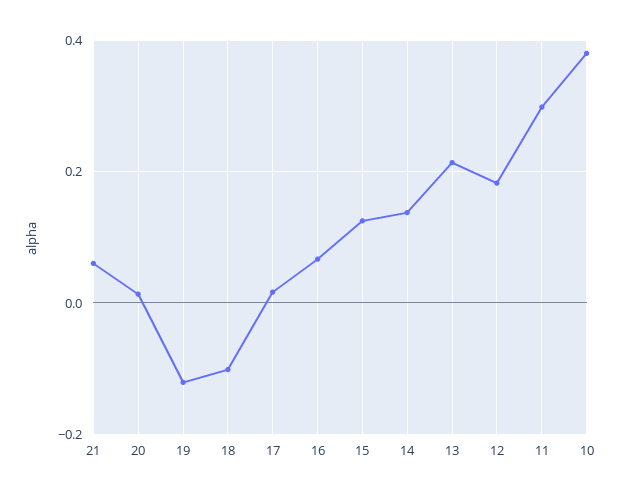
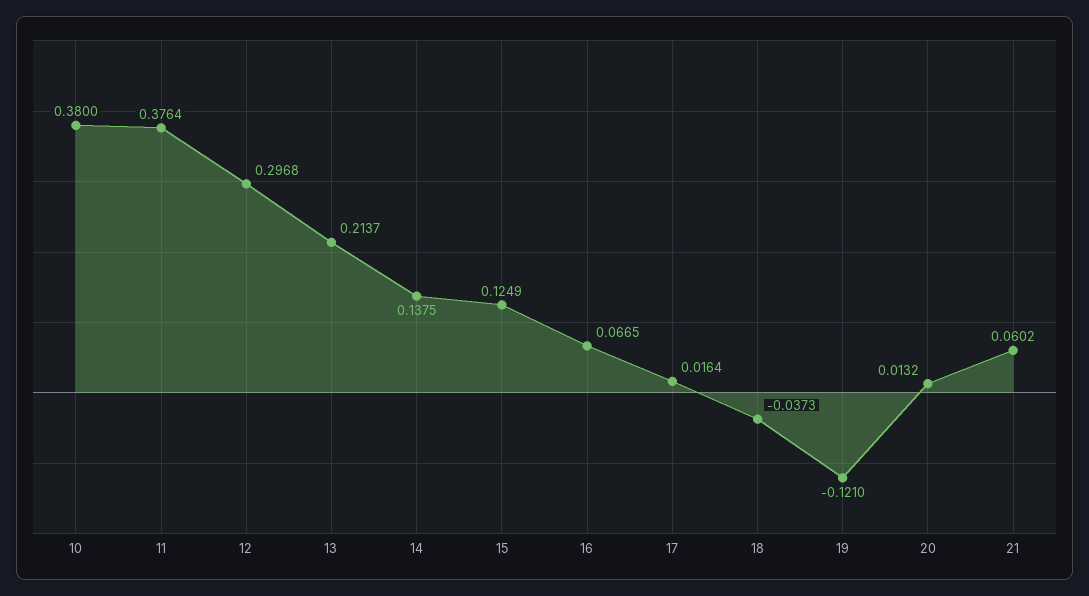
  {
    "21": 0.0602,
    "20": 0.0132,
    "19": -0.121,
-   "18": -0.1,
+   "18": -0.0373,
    "17": 0.0164,
    "16": 0.0665,
    "15": 0.1249,
    "14": 0.1375,
    "13": 0.2137,
-   "12": 0.18,
+   "12": 0.2968,
-   "11": 0.3,
+   "11": 0.3764,
    "10": 0.38
  }

